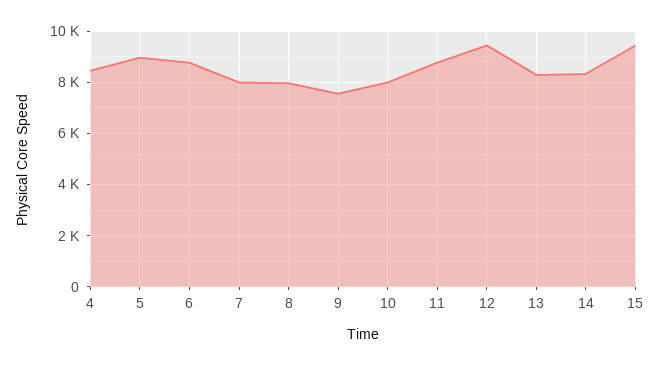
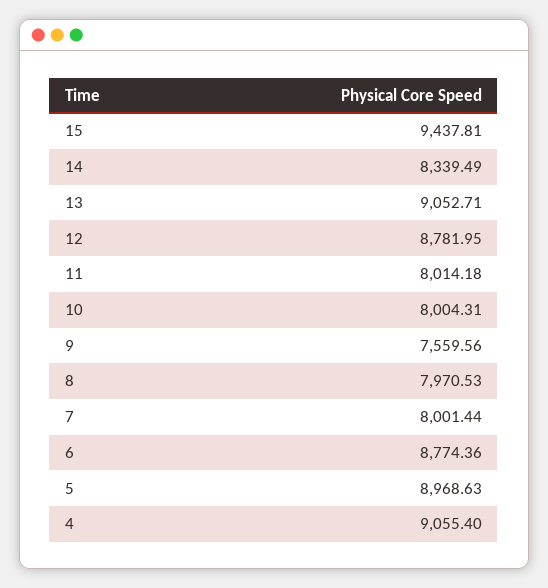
  {
-   "4": 8500,
+   "4": 9055.4,
    "5": 8968.63,
    "6": 8774.36,
    "7": 8001.44,
    "8": 7970.53,
    "9": 7559.56,
    "10": 8004.31,
-   "11": 8750,
+   "11": 8014.18,
-   "12": 9500,
+   "12": 8781.95,
-   "13": 8250,
+   "13": 9052.71,
    "14": 8339.49,
    "15": 9437.81
  }

